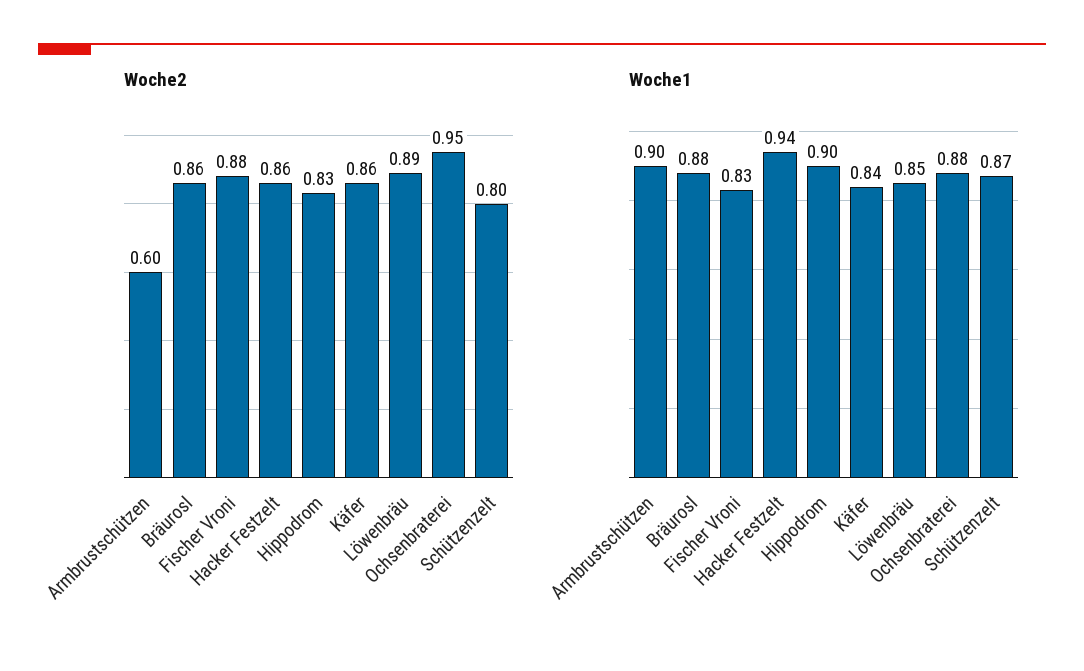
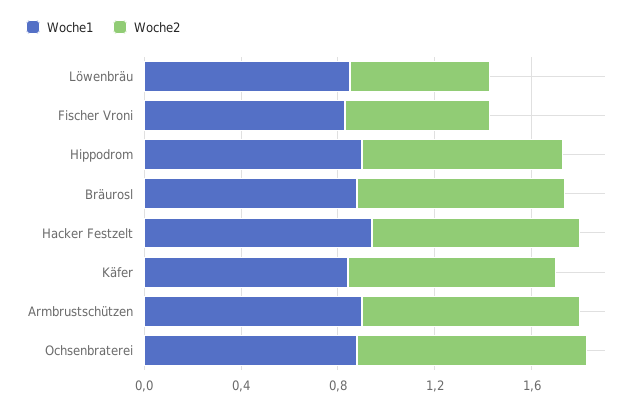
  {
    "Woche2": {
-     "Armbrustschützen": 0.6,
+     "Armbrustschützen": 0.9,
      "Bräurosl": 0.86,
-     "Fischer Vroni": 0.88,
+     "Fischer Vroni": 0.6,
      "Hacker Festzelt": 0.86,
      "Hippodrom": 0.83,
      "Käfer": 0.86,
-     "Löwenbräu": 0.89,
+     "Löwenbräu": 0.6,
-     "Ochsenbraterei": 0.95,
+     "Ochsenbraterei": 0.95
-     "Schützenzelt": 0.8
    },
    "Woche1": {
      "Armbrustschützen": 0.9,
      "Bräurosl": 0.88,
      "Fischer Vroni": 0.83,
      "Hacker Festzelt": 0.94,
      "Hippodrom": 0.9,
      "Käfer": 0.84,
      "Löwenbräu": 0.85,
-     "Ochsenbraterei": 0.88,
+     "Ochsenbraterei": 0.88
-     "Schützenzelt": 0.87
    }
  }

